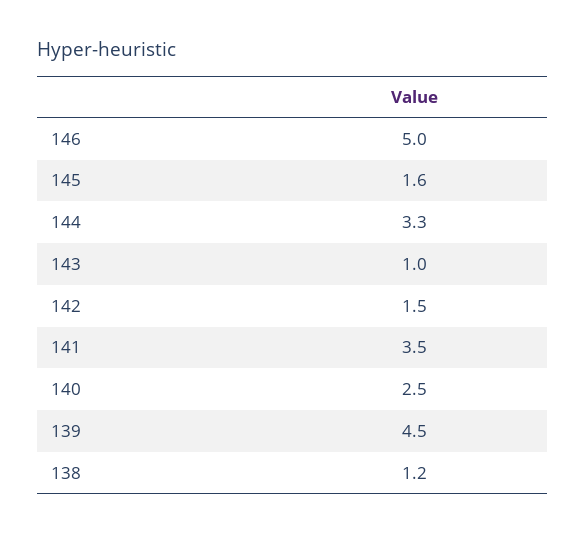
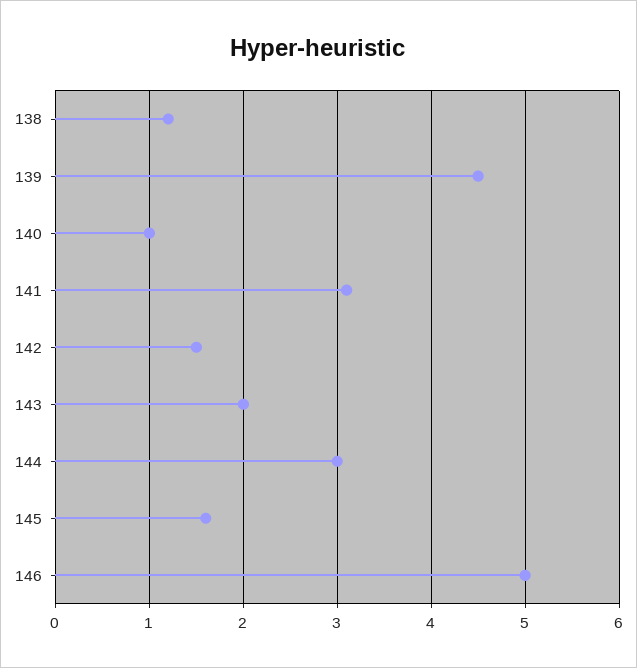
  {
    "146": 5,
    "145": 1.6,
-   "144": 3.3,
+   "144": 3,
-   "143": 1,
+   "143": 2,
    "142": 1.5,
-   "141": 3.5,
+   "141": 3.1,
-   "140": 2.5,
+   "140": 1,
    "139": 4.5,
    "138": 1.2
  }

